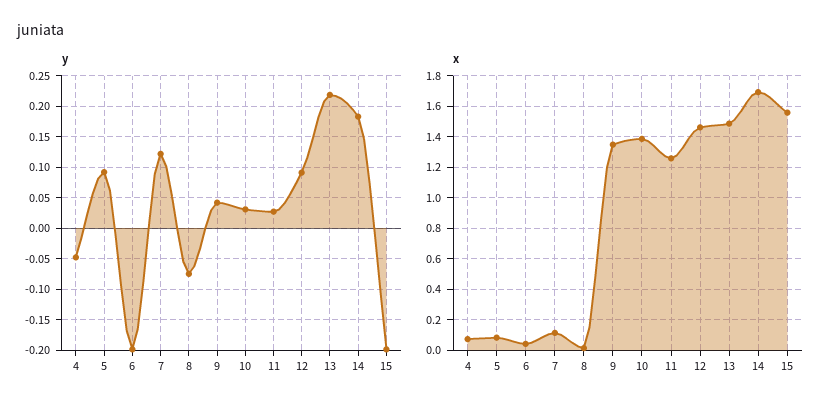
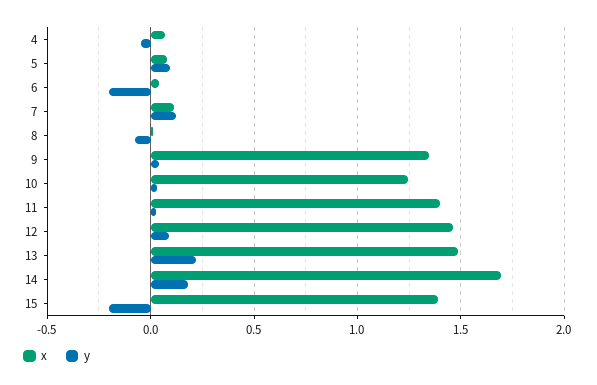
  {
    "y": {
      "4": -0.05,
      "5": 0.09,
      "6": -0.2,
      "7": 0.12,
      "8": -0.08,
      "9": 0.04,
      "10": 0.03,
      "11": 0.03,
      "12": 0.09,
      "13": 0.22,
      "14": 0.18,
      "15": -0.2
    },
    "x": {
      "4": 0.05,
      "5": 0.1,
      "6": 0.05,
      "7": 0.1,
      "8": 0,
      "9": 1.35,
-     "10": 1.4,
+     "10": 1.25,
-     "11": 1.25,
+     "11": 1.4,
      "12": 1.45,
      "13": 1.5,
      "14": 1.7,
-     "15": 1.55
+     "15": 1.4
    }
  }

